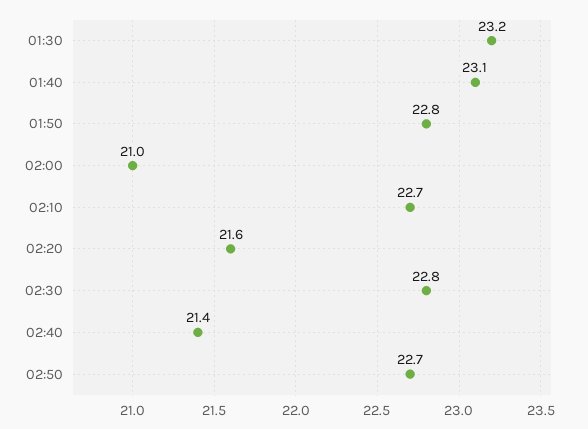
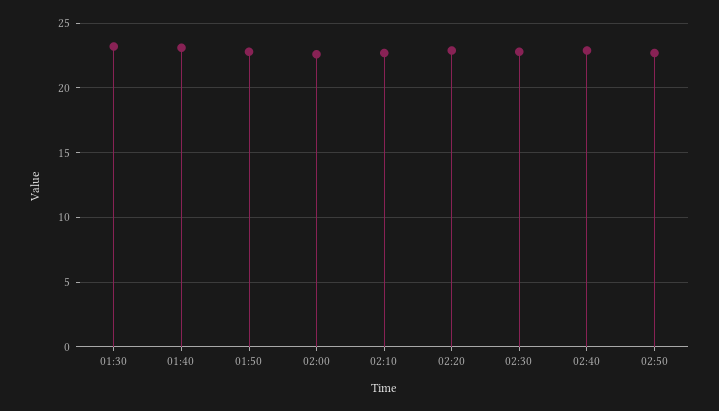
  {
    "01:30": 23.2,
    "01:40": 23.1,
    "01:50": 22.8,
-   "02:00": 21,
+   "02:00": 22.5,
    "02:10": 22.7,
-   "02:20": 21.6,
+   "02:20": 23,
    "02:30": 22.8,
-   "02:40": 21.4,
+   "02:40": 23,
    "02:50": 22.7
  }

